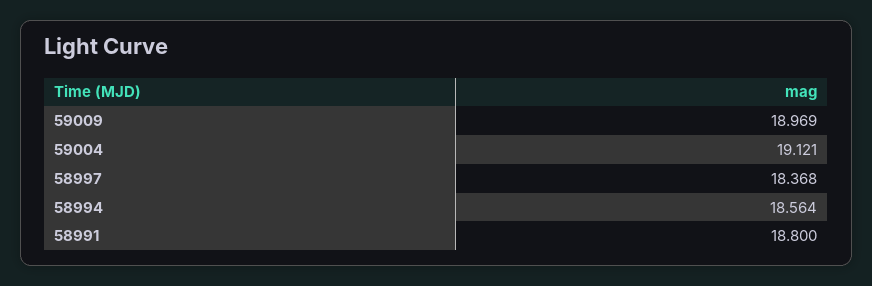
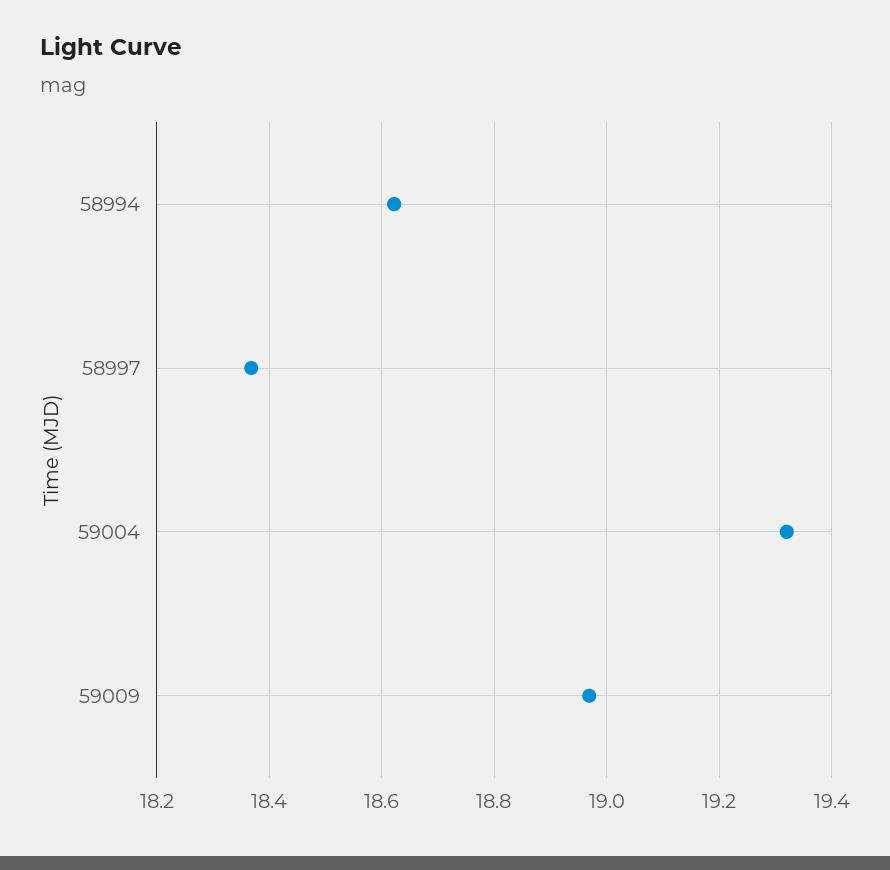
  {
    "59009": 18.969,
-   "59004": 19.121,
+   "59004": 19.32,
    "58997": 18.368,
-   "58994": 18.564,
+   "58994": 18.62
-   "58991": 18.8
  }

